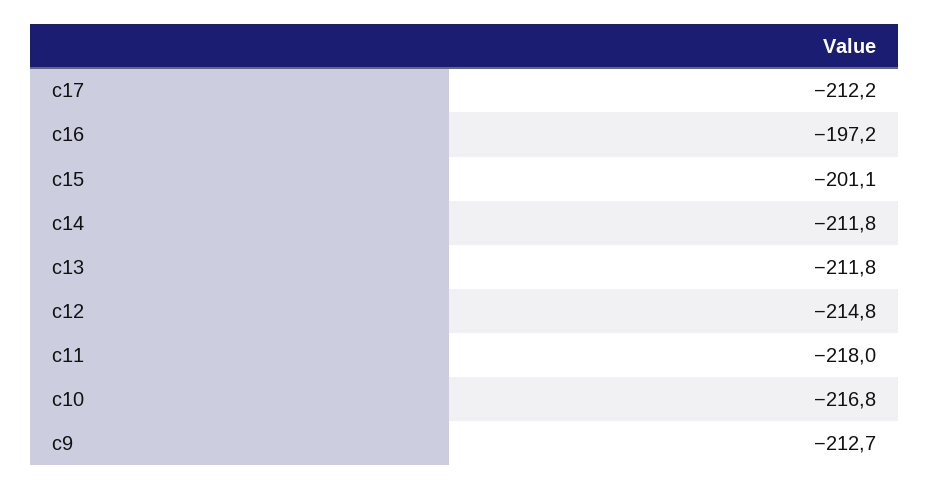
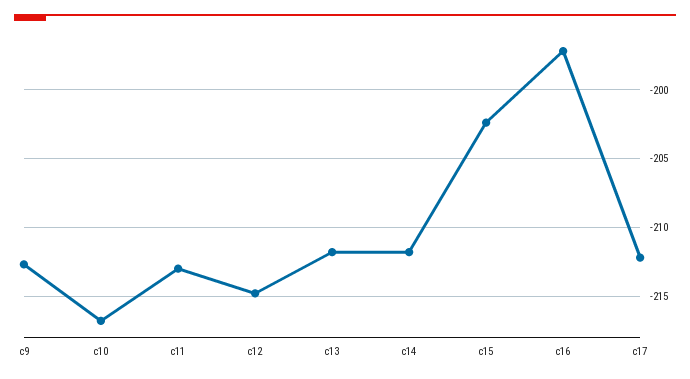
  {
    "c17": -212.2,
    "c16": -197.2,
-   "c15": -201.1,
+   "c15": -202.5,
    "c14": -211.8,
    "c13": -211.8,
    "c12": -214.8,
-   "c11": -218,
+   "c11": -213,
    "c10": -216.8,
    "c9": -212.7
  }

